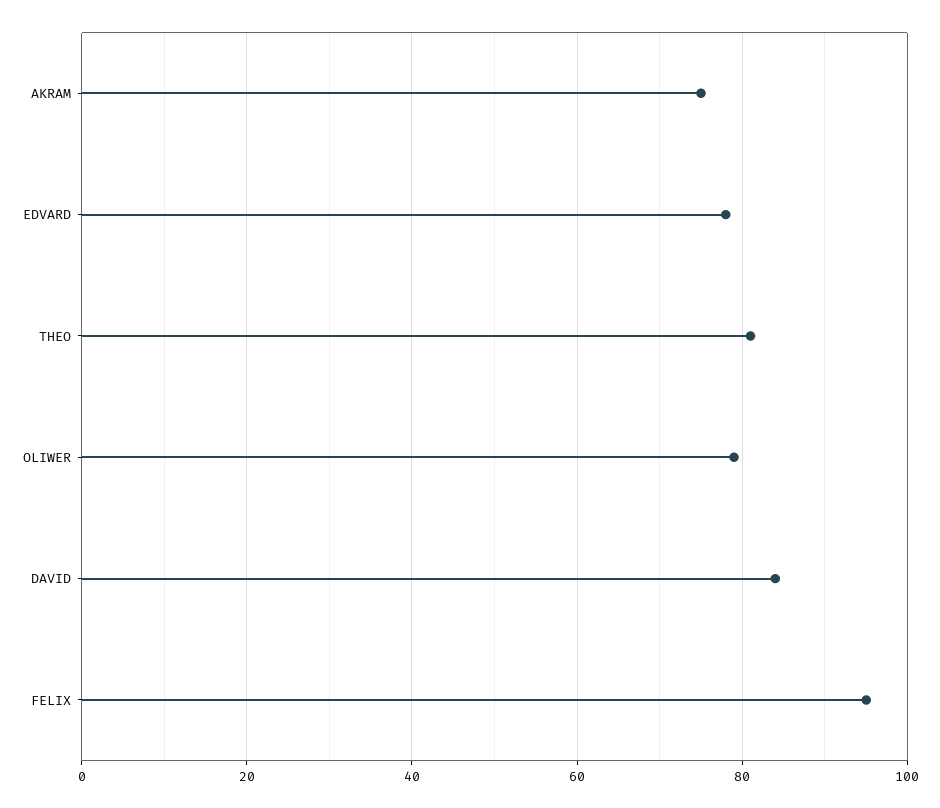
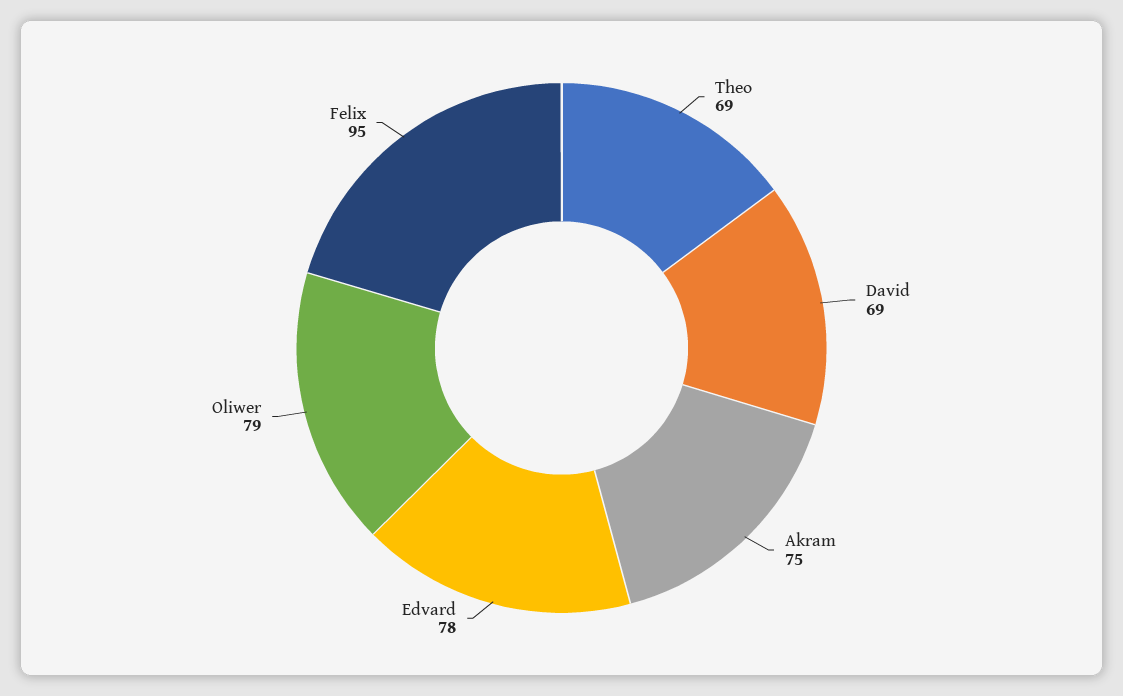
  {
    "AKRAM": 75,
    "EDVARD": 78,
-   "THEO": 80,
+   "THEO": 69,
    "OLIWER": 79,
-   "DAVID": 85,
+   "DAVID": 69,
    "FELIX": 95
  }

